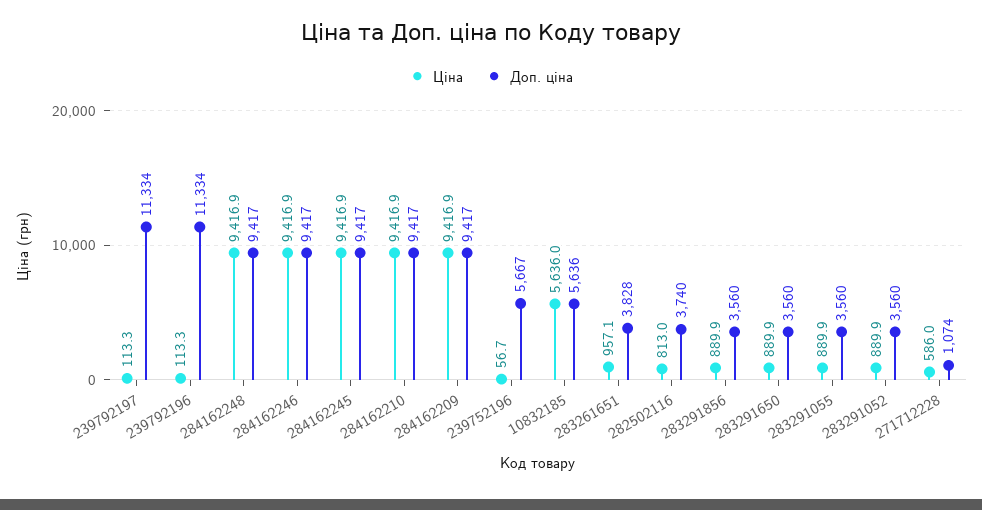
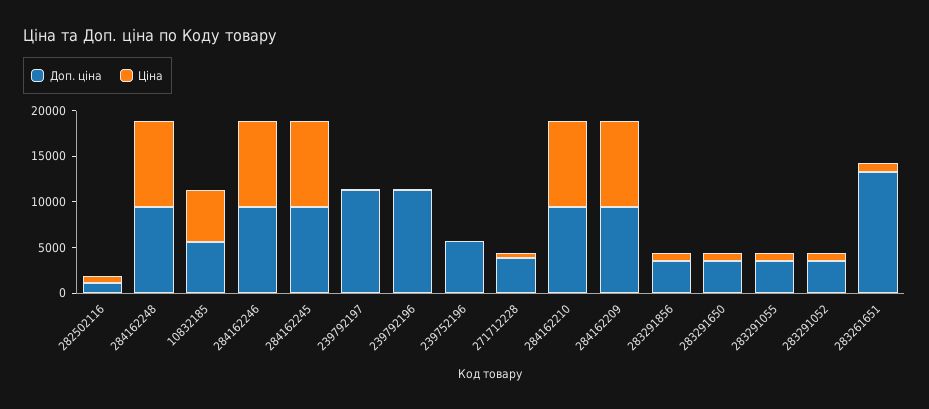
  {
    "Ціна": {
      "239792197": 113.3,
      "239792196": 113.3,
      "284162248": 9416.9,
      "284162246": 9416.9,
      "284162245": 9416.9,
      "284162210": 9416.9,
      "284162209": 9416.9,
      "239752196": 56.7,
      "10832185": 5636,
      "283261651": 957.1,
      "282502116": 813,
      "283291856": 889.9,
      "283291650": 889.9,
      "283291055": 889.9,
      "283291052": 889.9,
      "271712228": 586
    },
    "Доп. ціна": {
      "239792197": 11334,
      "239792196": 11334,
      "284162248": 9417,
      "284162246": 9417,
      "284162245": 9417,
      "284162210": 9417,
      "284162209": 9417,
      "239752196": 5667,
      "10832185": 5636,
-     "283261651": 3828,
+     "283261651": 13000,
-     "282502116": 3740,
+     "282502116": 1000,
      "283291856": 3560,
      "283291650": 3560,
      "283291055": 3560,
      "283291052": 3560,
-     "271712228": 1074
+     "271712228": 4000
    }
  }

